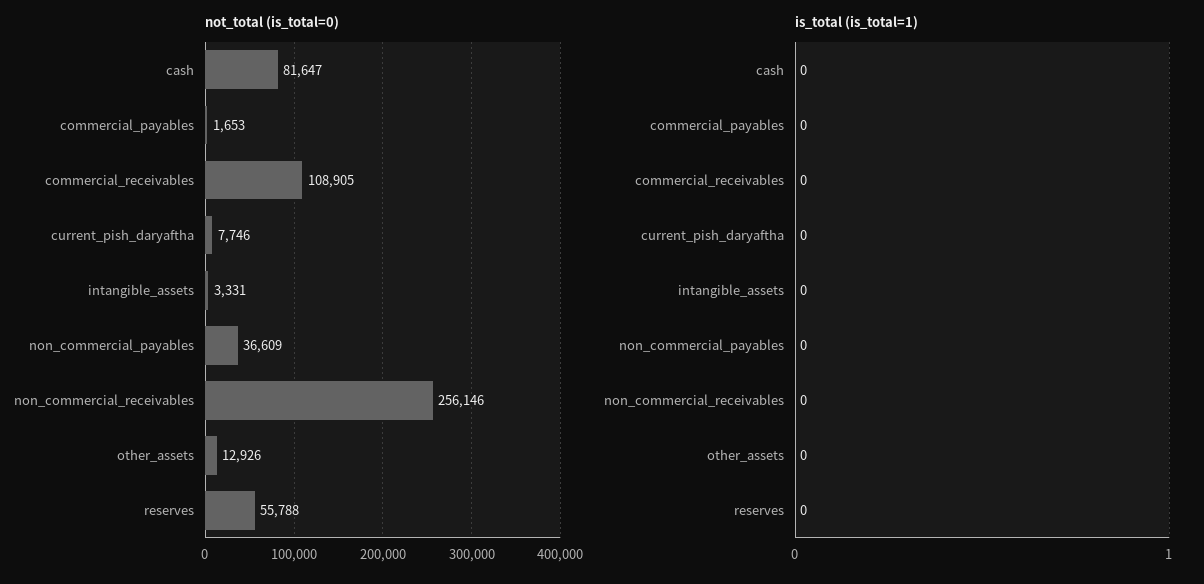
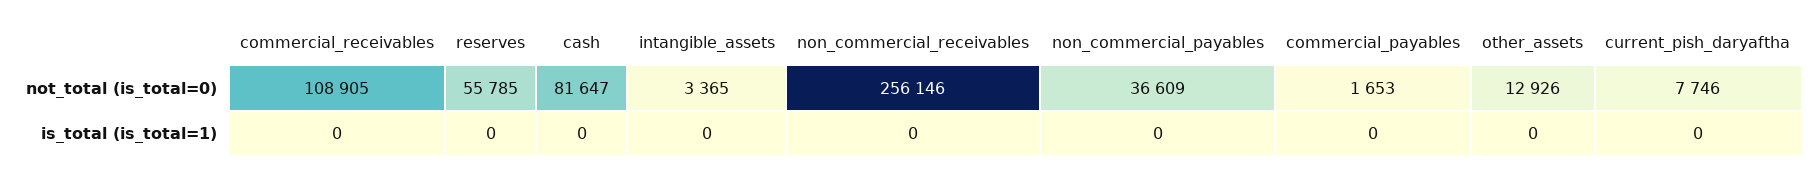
  {
    "not_total (is_total=0)": {
      "cash": 81647,
      "commercial_payables": 1653,
      "commercial_receivables": 108905,
      "current_pish_daryaftha": 7746,
-     "intangible_assets": 3331,
+     "intangible_assets": 3365,
      "non_commercial_payables": 36609,
      "non_commercial_receivables": 256146,
      "other_assets": 12926,
-     "reserves": 55788
+     "reserves": 55785
    },
    "is_total (is_total=1)": {
      "cash": 0,
      "commercial_payables": 0,
      "commercial_receivables": 0,
      "current_pish_daryaftha": 0,
      "intangible_assets": 0,
      "non_commercial_payables": 0,
      "non_commercial_receivables": 0,
      "other_assets": 0,
      "reserves": 0
    }
  }

